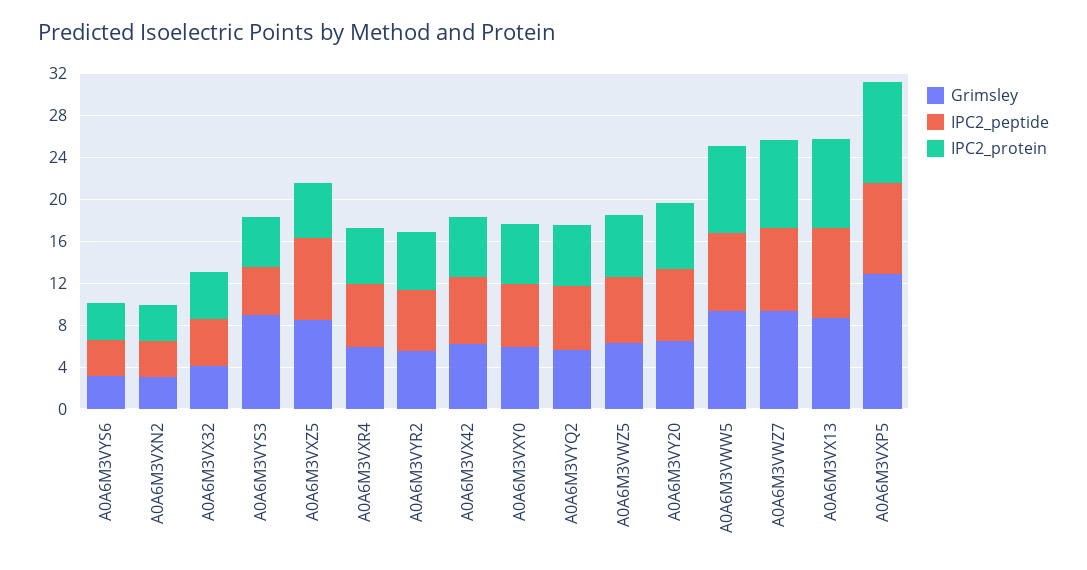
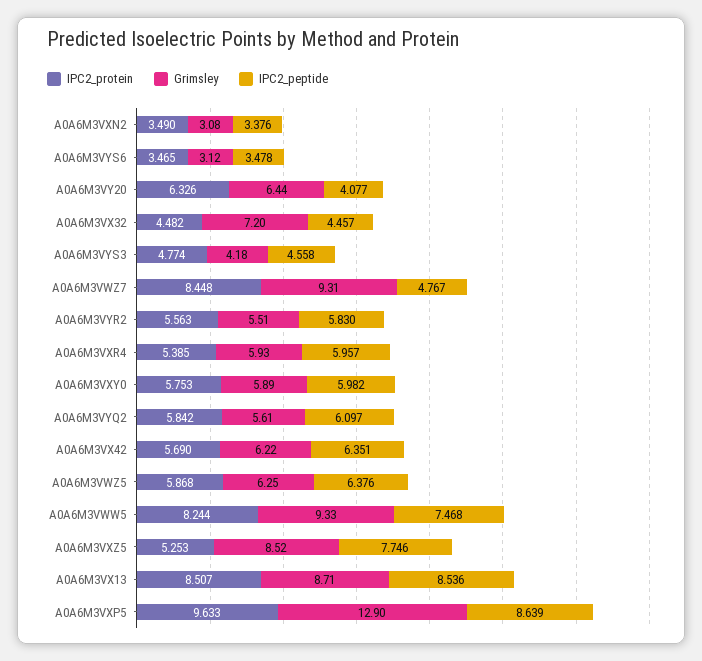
  {
    "Grimsley": {
      "A0A6M3VYS6": 3.12,
      "A0A6M3VXN2": 3.08,
-     "A0A6M3VX32": 4,
+     "A0A6M3VX32": 7.2,
-     "A0A6M3VYS3": 9,
+     "A0A6M3VYS3": 4.18,
      "A0A6M3VXZ5": 8.52,
      "A0A6M3VXR4": 5.93,
      "A0A6M3VYR2": 5.51,
      "A0A6M3VX42": 6.22,
      "A0A6M3VXY0": 5.89,
      "A0A6M3VYQ2": 5.61,
      "A0A6M3VWZ5": 6.25,
      "A0A6M3VY20": 6.44,
      "A0A6M3VWW5": 9.33,
      "A0A6M3VWZ7": 9.31,
      "A0A6M3VX13": 8.71,
      "A0A6M3VXP5": 12.9
    },
    "IPC2_peptide": {
      "A0A6M3VYS6": 3.478,
      "A0A6M3VXN2": 3.376,
      "A0A6M3VX32": 4.457,
      "A0A6M3VYS3": 4.558,
      "A0A6M3VXZ5": 7.746,
      "A0A6M3VXR4": 5.957,
      "A0A6M3VYR2": 5.83,
      "A0A6M3VX42": 6.351,
      "A0A6M3VXY0": 5.982,
      "A0A6M3VYQ2": 6.097,
      "A0A6M3VWZ5": 6.376,
-     "A0A6M3VY20": 7,
+     "A0A6M3VY20": 4.077,
      "A0A6M3VWW5": 7.468,
-     "A0A6M3VWZ7": 8,
+     "A0A6M3VWZ7": 4.767,
      "A0A6M3VX13": 8.536,
      "A0A6M3VXP5": 8.639
    },
    "IPC2_protein": {
      "A0A6M3VYS6": 3.465,
      "A0A6M3VXN2": 3.49,
      "A0A6M3VX32": 4.482,
      "A0A6M3VYS3": 4.774,
      "A0A6M3VXZ5": 5.253,
      "A0A6M3VXR4": 5.385,
      "A0A6M3VYR2": 5.563,
      "A0A6M3VX42": 5.69,
      "A0A6M3VXY0": 5.753,
      "A0A6M3VYQ2": 5.842,
      "A0A6M3VWZ5": 5.868,
      "A0A6M3VY20": 6.326,
      "A0A6M3VWW5": 8.244,
      "A0A6M3VWZ7": 8.448,
      "A0A6M3VX13": 8.507,
      "A0A6M3VXP5": 9.633
    }
  }

